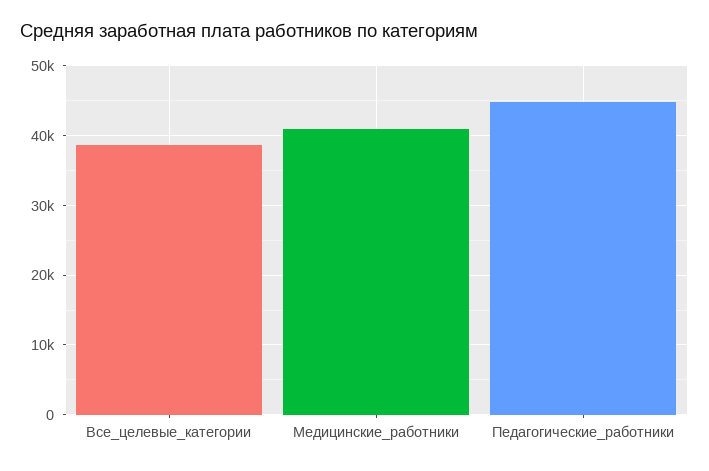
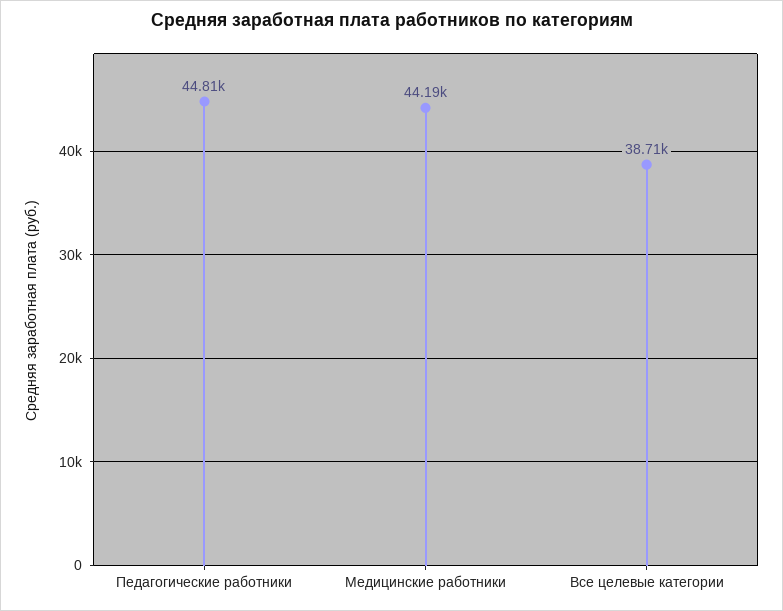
  {
    "Все_целевые_категории": 38710,
-   "Медицинские_работники": 41000,
+   "Медицинские_работники": 44190,
    "Педагогические_работники": 44810
  }

